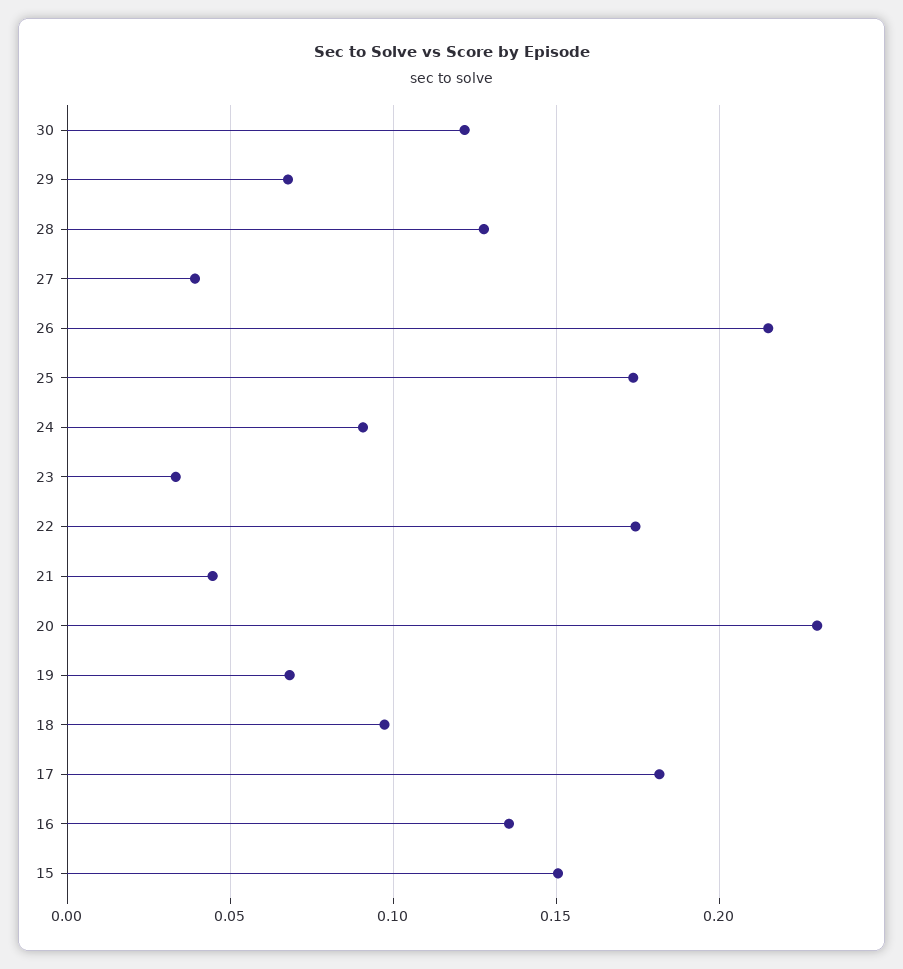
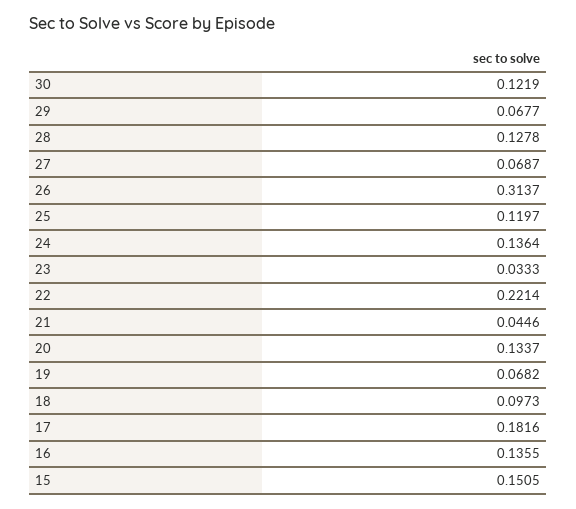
  {
    "30": 0.1219,
    "29": 0.0677,
    "28": 0.1278,
-   "27": 0.04,
+   "27": 0.0687,
-   "26": 0.215,
+   "26": 0.3137,
-   "25": 0.175,
+   "25": 0.1197,
-   "24": 0.09,
+   "24": 0.1364,
    "23": 0.0333,
-   "22": 0.175,
+   "22": 0.2214,
    "21": 0.0446,
-   "20": 0.23,
+   "20": 0.1337,
    "19": 0.0682,
    "18": 0.0973,
    "17": 0.1816,
    "16": 0.1355,
    "15": 0.1505
  }

